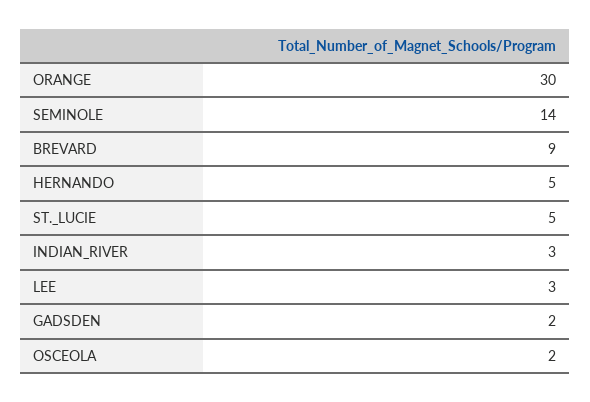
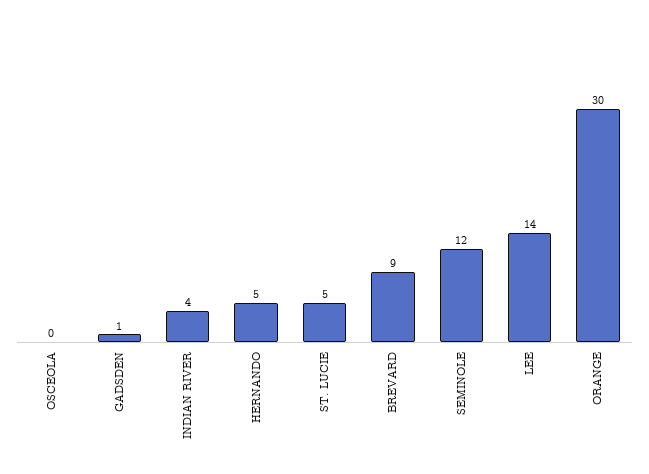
  {
    "ORANGE": 30,
-   "SEMINOLE": 14,
+   "SEMINOLE": 12,
    "BREVARD": 9,
    "HERNANDO": 5,
    "ST._LUCIE": 5,
-   "INDIAN_RIVER": 3,
+   "INDIAN_RIVER": 4,
-   "LEE": 3,
+   "LEE": 14,
-   "GADSDEN": 2,
+   "GADSDEN": 1,
-   "OSCEOLA": 2
+   "OSCEOLA": 0
  }

